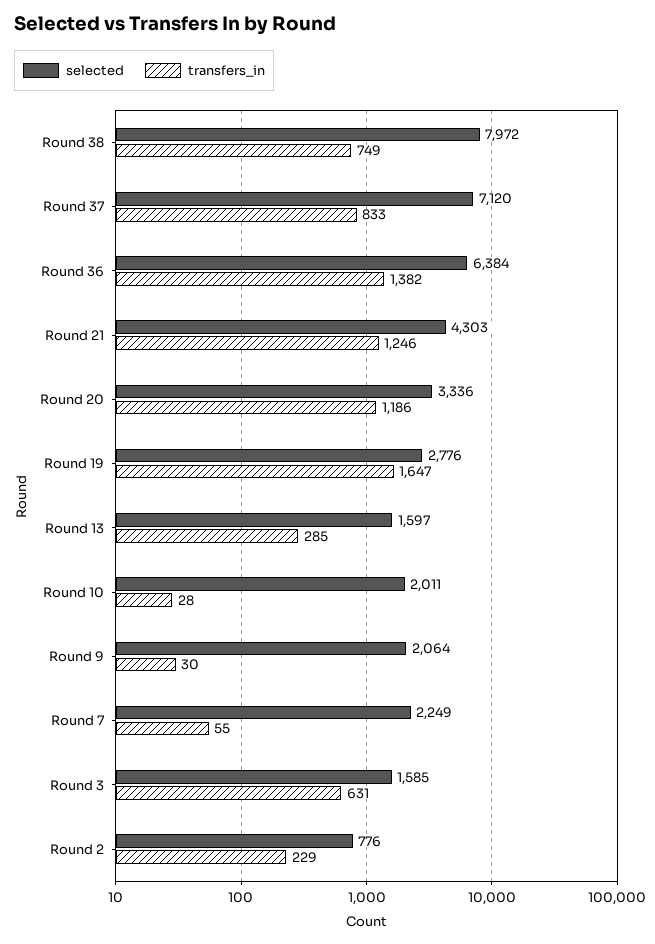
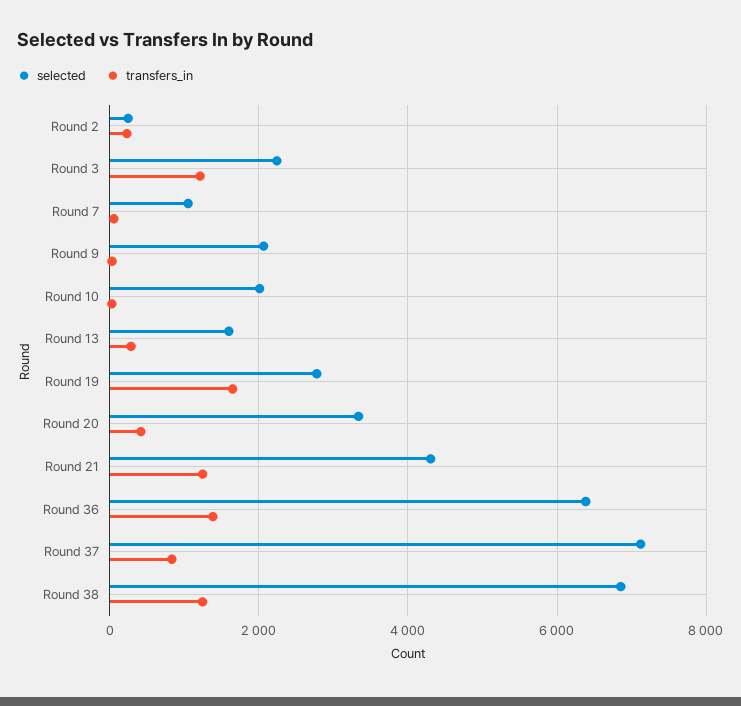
  {
    "selected": {
-     "Round 38": 7972,
+     "Round 38": 6800,
      "Round 37": 7120,
      "Round 36": 6384,
      "Round 21": 4303,
      "Round 20": 3336,
      "Round 19": 2776,
      "Round 13": 1597,
      "Round 10": 2011,
      "Round 9": 2064,
-     "Round 7": 2249,
+     "Round 7": 1000,
-     "Round 3": 1585,
+     "Round 3": 2200,
-     "Round 2": 776
+     "Round 2": 200
    },
    "transfers_in": {
-     "Round 38": 749,
+     "Round 38": 1200,
      "Round 37": 833,
      "Round 36": 1382,
      "Round 21": 1246,
-     "Round 20": 1186,
+     "Round 20": 400,
      "Round 19": 1647,
      "Round 13": 285,
      "Round 10": 28,
      "Round 9": 30,
      "Round 7": 55,
-     "Round 3": 631,
+     "Round 3": 1200,
      "Round 2": 229
    }
  }

